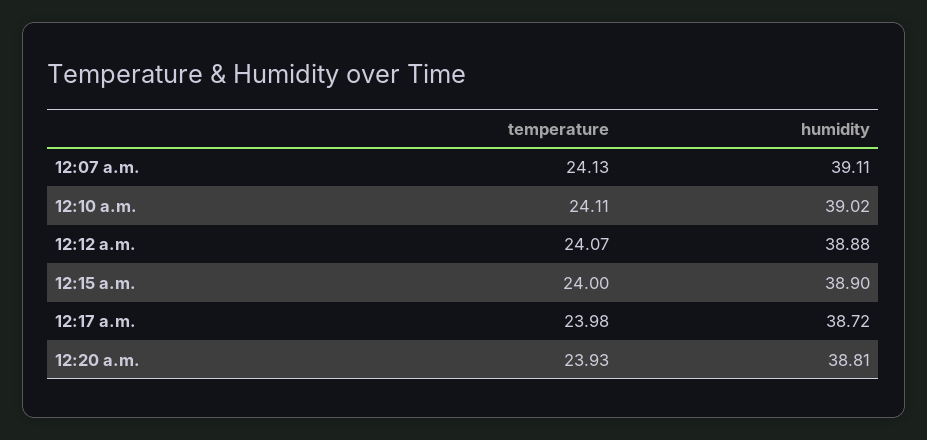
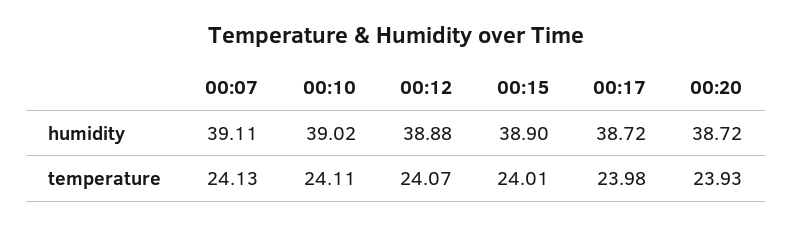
  {
    "temperature": {
      "12:07 a.m.": 24.13,
      "12:10 a.m.": 24.11,
      "12:12 a.m.": 24.07,
-     "12:15 a.m.": 24,
+     "12:15 a.m.": 24.01,
      "12:17 a.m.": 23.98,
      "12:20 a.m.": 23.93
    },
    "humidity": {
      "12:07 a.m.": 39.11,
      "12:10 a.m.": 39.02,
      "12:12 a.m.": 38.88,
      "12:15 a.m.": 38.9,
      "12:17 a.m.": 38.72,
-     "12:20 a.m.": 38.81
+     "12:20 a.m.": 38.72
    }
  }

